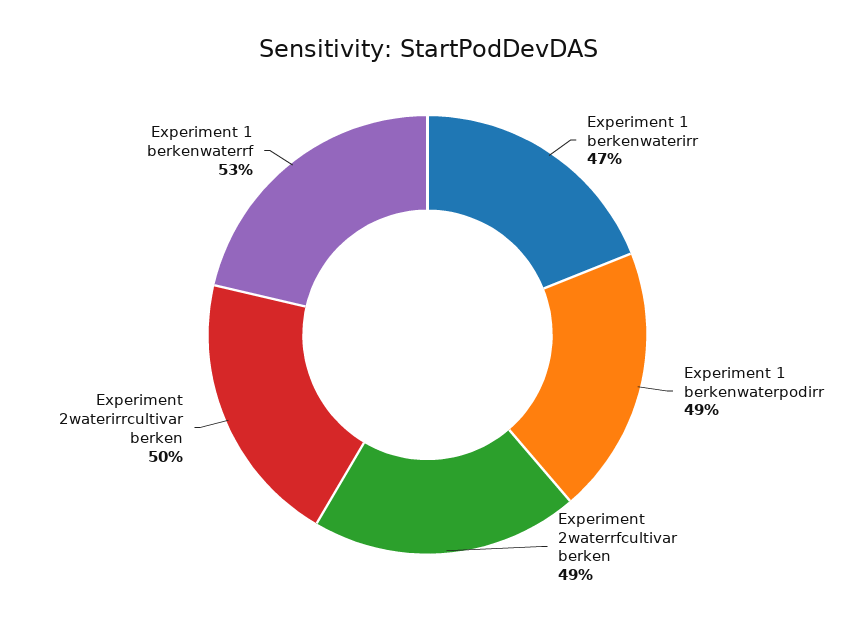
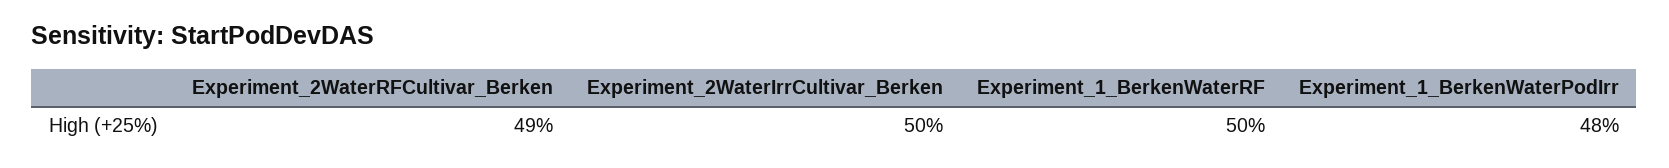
  {
-   "Experiment 1 berkenwaterirr": 47,
-   "Experiment 1 berkenwaterpodirr": 49,
+   "Experiment 1 berkenwaterpodirr": 48,
    "Experiment 2waterrfcultivar berken": 49,
    "Experiment 2waterirrcultivar berken": 50,
-   "Experiment 1 berkenwaterrf": 53
+   "Experiment 1 berkenwaterrf": 50
  }

